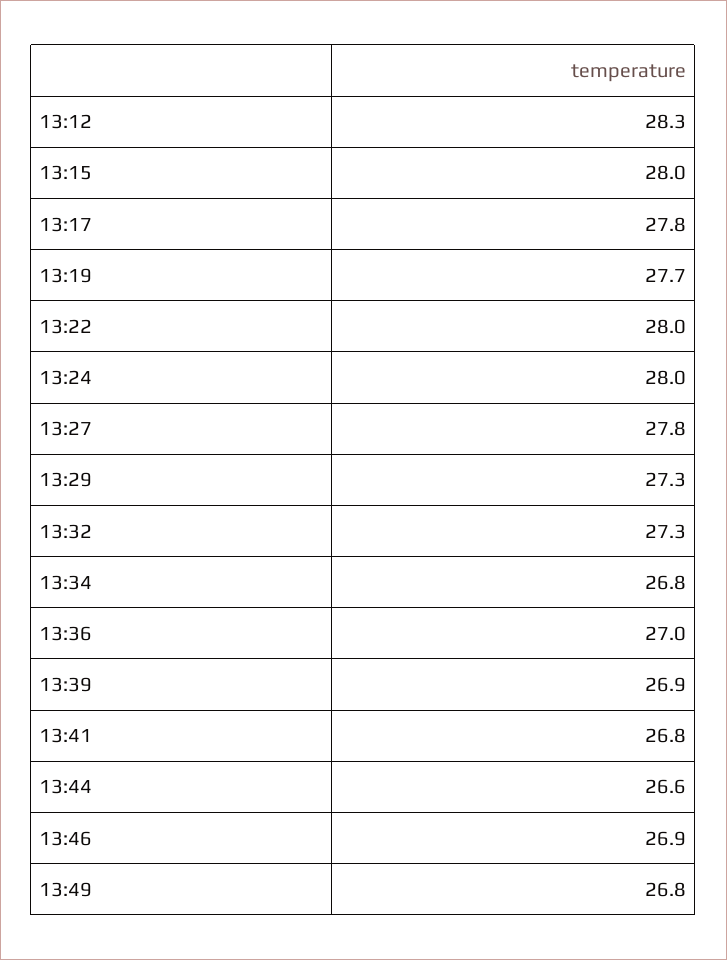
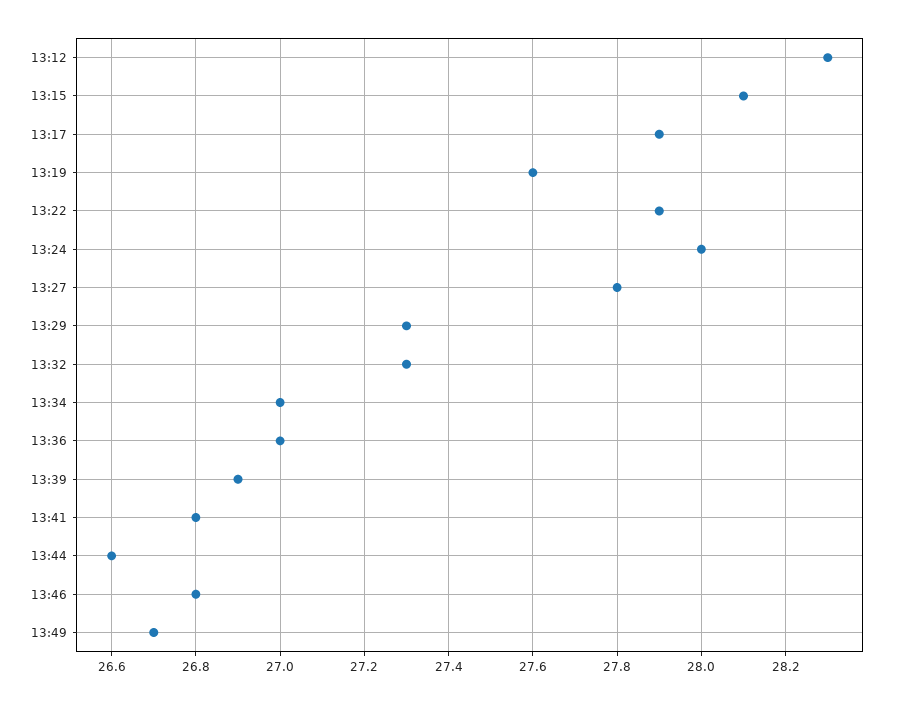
  {
    "13:12": 28.3,
-   "13:15": 28,
+   "13:15": 28.1,
-   "13:17": 27.8,
+   "13:17": 27.9,
-   "13:19": 27.7,
+   "13:19": 27.6,
-   "13:22": 28,
+   "13:22": 27.9,
    "13:24": 28,
    "13:27": 27.8,
    "13:29": 27.3,
    "13:32": 27.3,
-   "13:34": 26.8,
+   "13:34": 27,
    "13:36": 27,
    "13:39": 26.9,
    "13:41": 26.8,
    "13:44": 26.6,
-   "13:46": 26.9,
+   "13:46": 26.8,
-   "13:49": 26.8
+   "13:49": 26.7
  }

